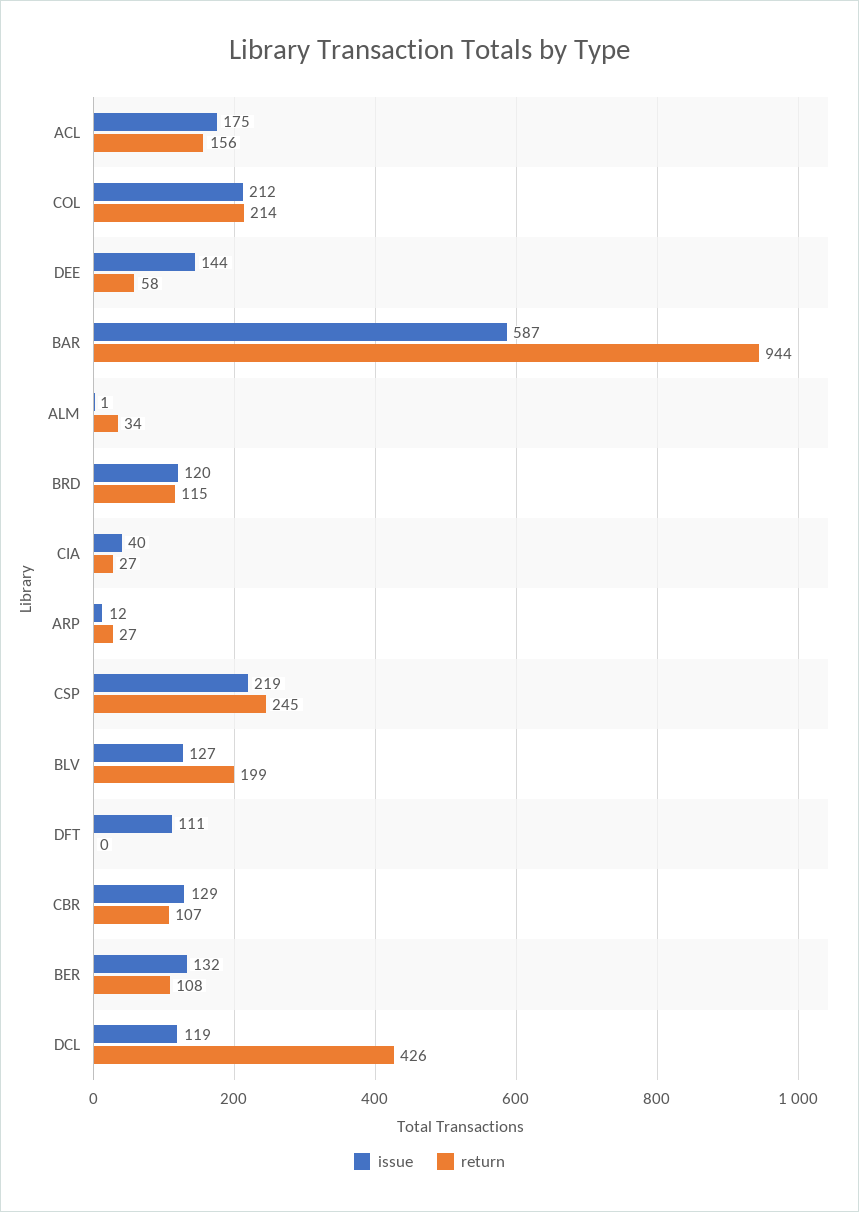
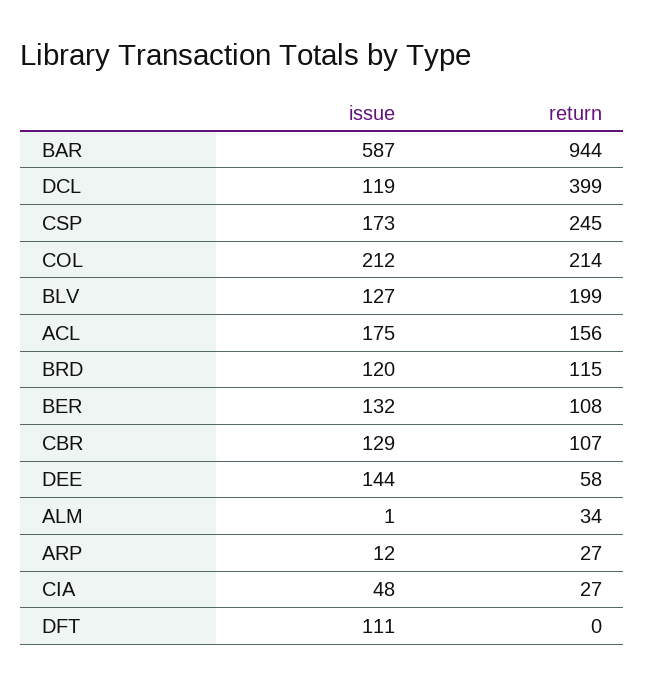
  {
    "issue": {
      "ACL": 175,
      "COL": 212,
      "DEE": 144,
      "BAR": 587,
      "ALM": 1,
      "BRD": 120,
-     "CIA": 40,
+     "CIA": 48,
      "ARP": 12,
-     "CSP": 219,
+     "CSP": 173,
      "BLV": 127,
      "DFT": 111,
      "CBR": 129,
      "BER": 132,
      "DCL": 119
    },
    "return": {
      "ACL": 156,
      "COL": 214,
      "DEE": 58,
      "BAR": 944,
      "ALM": 34,
      "BRD": 115,
      "CIA": 27,
      "ARP": 27,
      "CSP": 245,
      "BLV": 199,
      "DFT": 0,
      "CBR": 107,
      "BER": 108,
-     "DCL": 426
+     "DCL": 399
    }
  }

